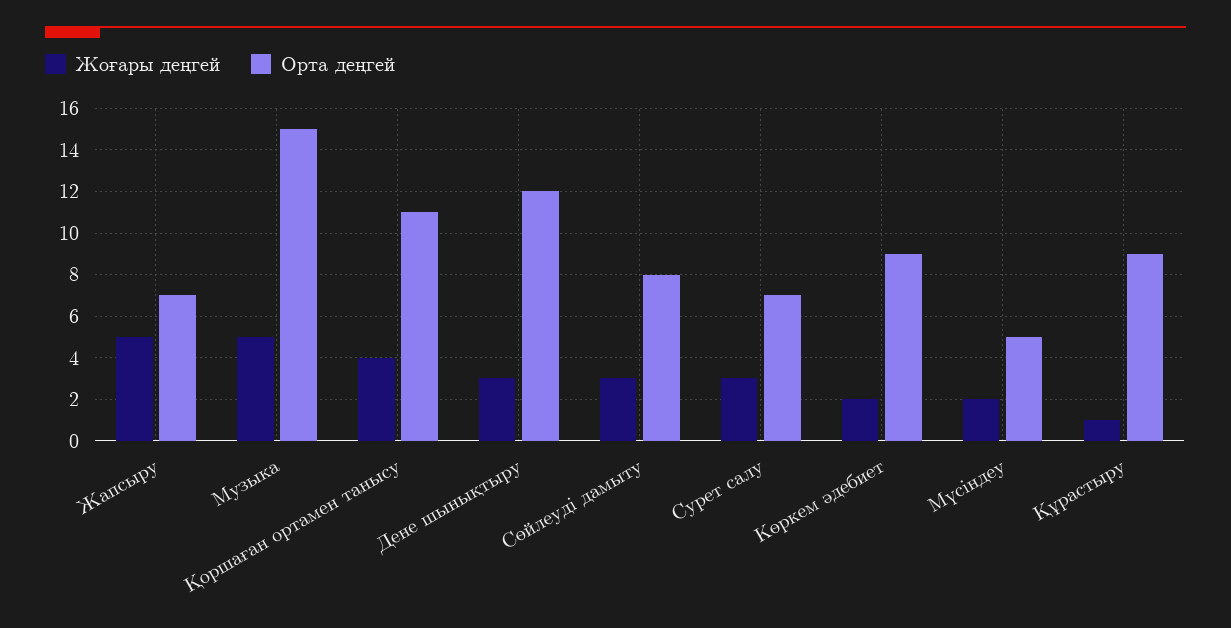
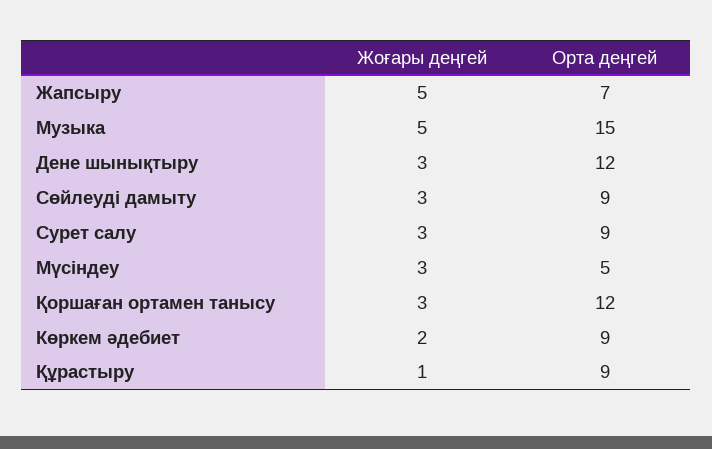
  {
    "Жоғары деңгей": {
      "Жапсыру": 5,
      "Музыка": 5,
-     "Қоршаған ортамен танысу": 4,
+     "Қоршаған ортамен танысу": 3,
      "Дене шынықтыру": 3,
      "Сөйлеуді дамыту": 3,
      "Сурет салу": 3,
      "Көркем әдебиет": 2,
-     "Мүсіндеу": 2,
+     "Мүсіндеу": 3,
      "Құрастыру": 1
    },
    "Орта деңгей": {
      "Жапсыру": 7,
      "Музыка": 15,
-     "Қоршаған ортамен танысу": 11,
+     "Қоршаған ортамен танысу": 12,
      "Дене шынықтыру": 12,
-     "Сөйлеуді дамыту": 8,
+     "Сөйлеуді дамыту": 9,
-     "Сурет салу": 7,
+     "Сурет салу": 9,
      "Көркем әдебиет": 9,
      "Мүсіндеу": 5,
      "Құрастыру": 9
    }
  }

